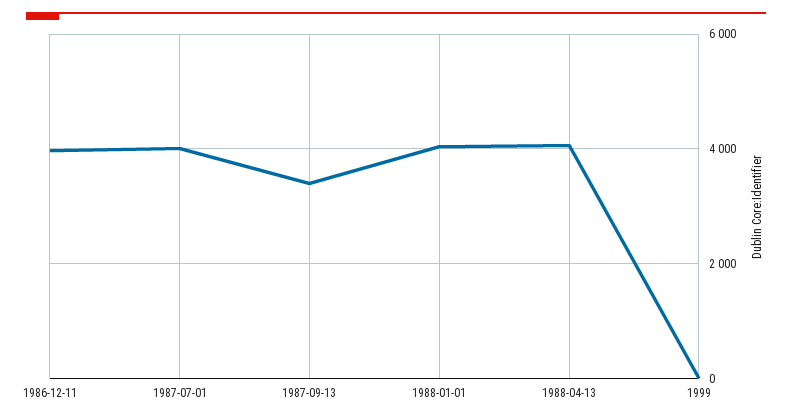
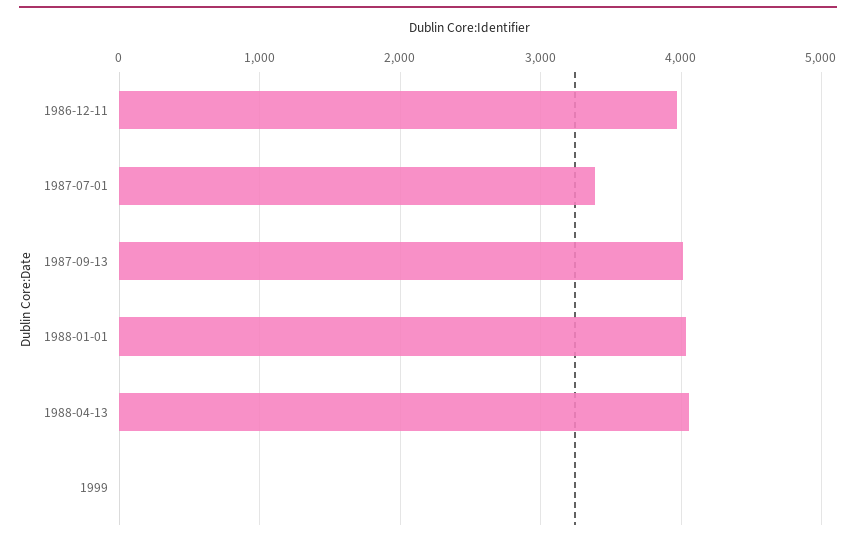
  {
    "1986-12-11": 4000,
-   "1987-07-01": 4000,
+   "1987-07-01": 3400,
-   "1987-09-13": 3400,
+   "1987-09-13": 4000,
    "1988-01-01": 4000,
    "1988-04-13": 4100,
    "1999": 0
  }

